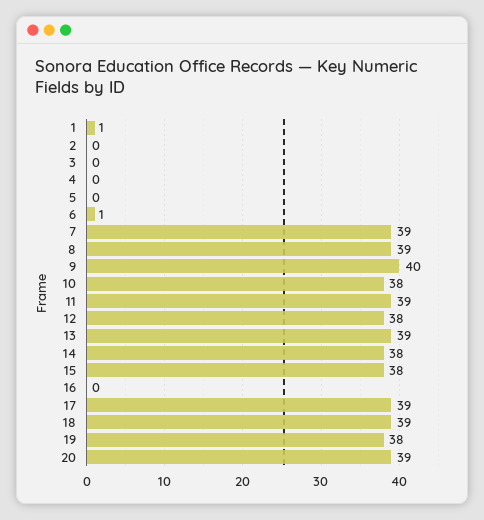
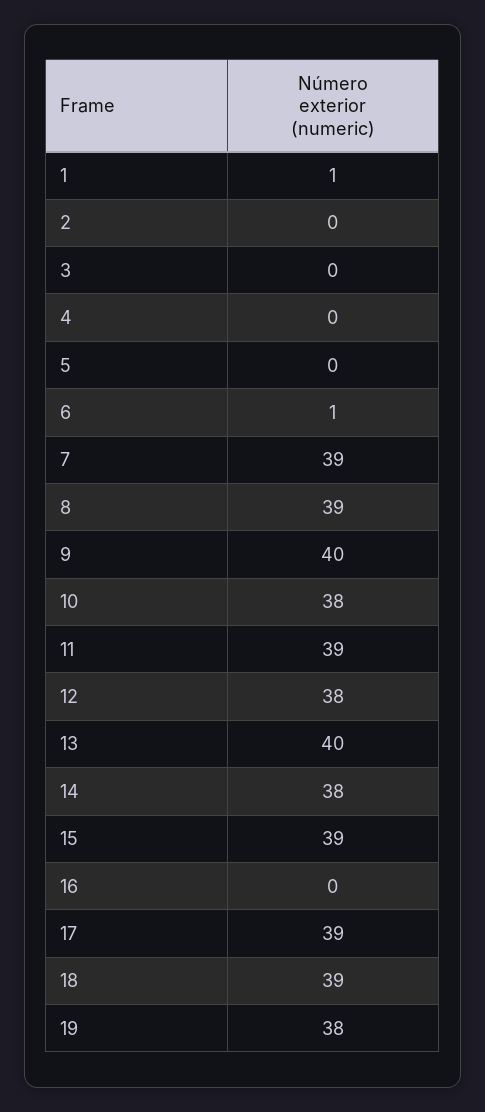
  {
    "1": 1,
    "2": 0,
    "3": 0,
    "4": 0,
    "5": 0,
    "6": 1,
    "7": 39,
    "8": 39,
    "9": 40,
    "10": 38,
    "11": 39,
    "12": 38,
-   "13": 39,
+   "13": 40,
    "14": 38,
-   "15": 38,
+   "15": 39,
    "16": 0,
    "17": 39,
    "18": 39,
-   "19": 38,
+   "19": 38
-   "20": 39
  }

